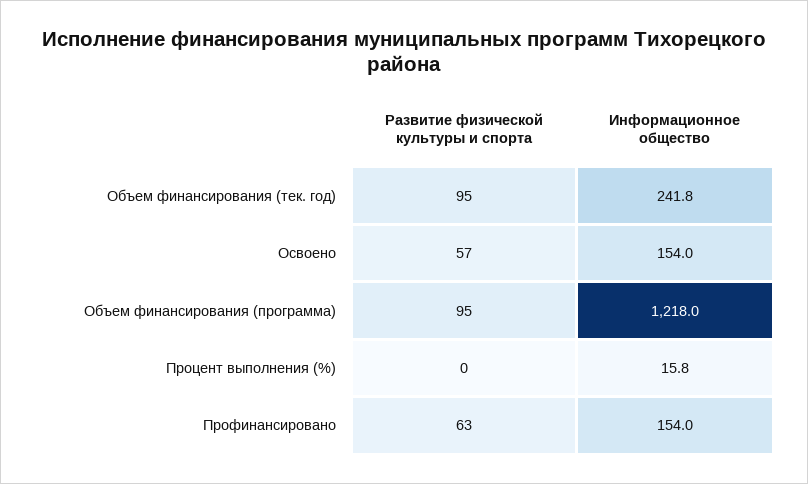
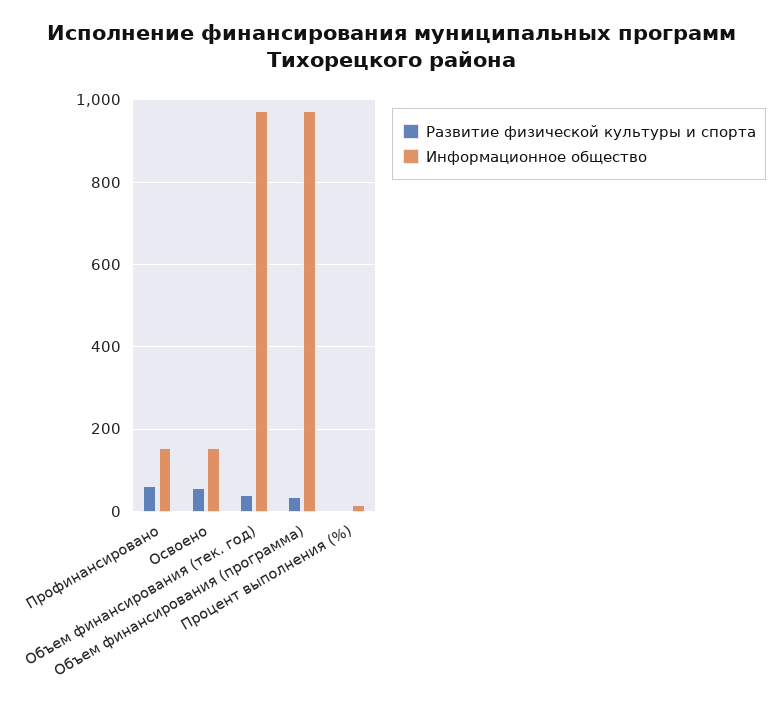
  {
    "Развитие физической культуры и спорта": {
-     "Объем финансирования (тек. год)": 95,
+     "Объем финансирования (тек. год)": 40,
      "Освоено": 57,
-     "Объем финансирования (программа)": 95,
+     "Объем финансирования (программа)": 40,
      "Процент выполнения (%)": 0,
      "Профинансировано": 63
    },
    "Информационное общество": {
-     "Объем финансирования (тек. год)": 241.8,
+     "Объем финансирования (тек. год)": 980,
      "Освоено": 154,
-     "Объем финансирования (программа)": 1218,
+     "Объем финансирования (программа)": 980,
      "Процент выполнения (%)": 15.8,
      "Профинансировано": 154
    }
  }

